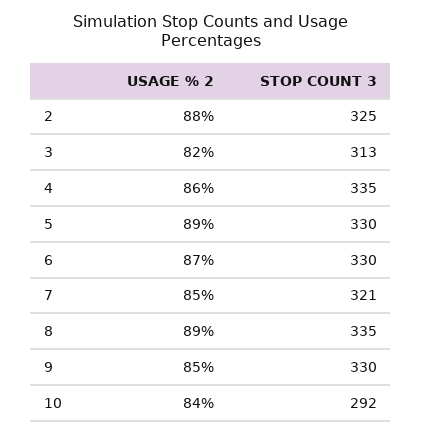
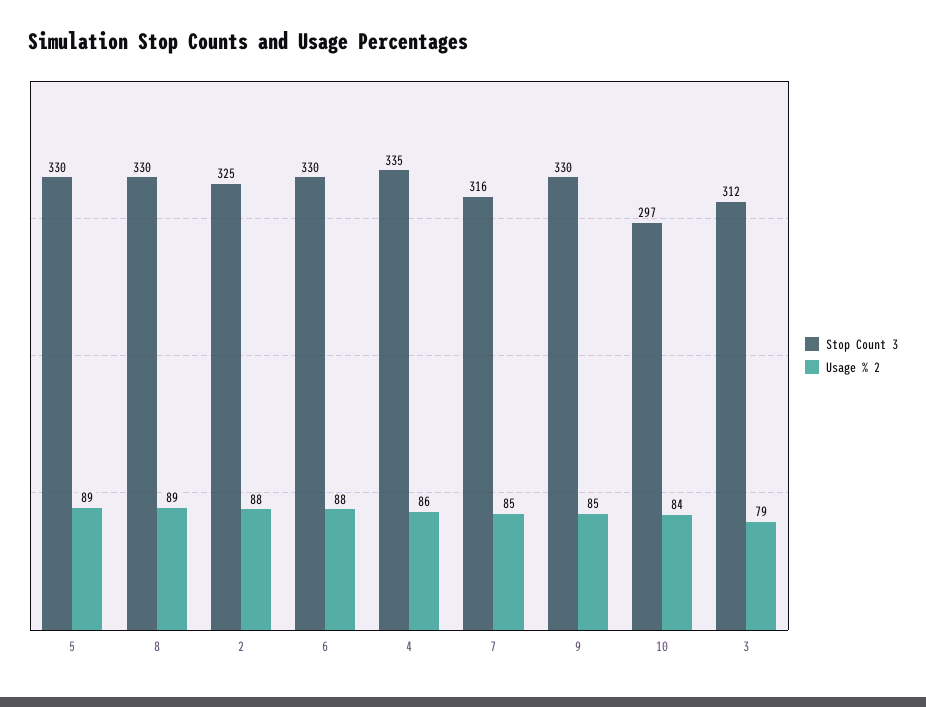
  {
    "USAGE % 2": {
      "2": 88,
-     "3": 82,
+     "3": 79,
      "4": 86,
      "5": 89,
-     "6": 87,
+     "6": 88,
      "7": 85,
      "8": 89,
      "9": 85,
      "10": 84
    },
    "STOP COUNT 3": {
      "2": 325,
-     "3": 313,
+     "3": 312,
      "4": 335,
      "5": 330,
      "6": 330,
-     "7": 321,
+     "7": 316,
-     "8": 335,
+     "8": 330,
      "9": 330,
-     "10": 292
+     "10": 297
    }
  }

